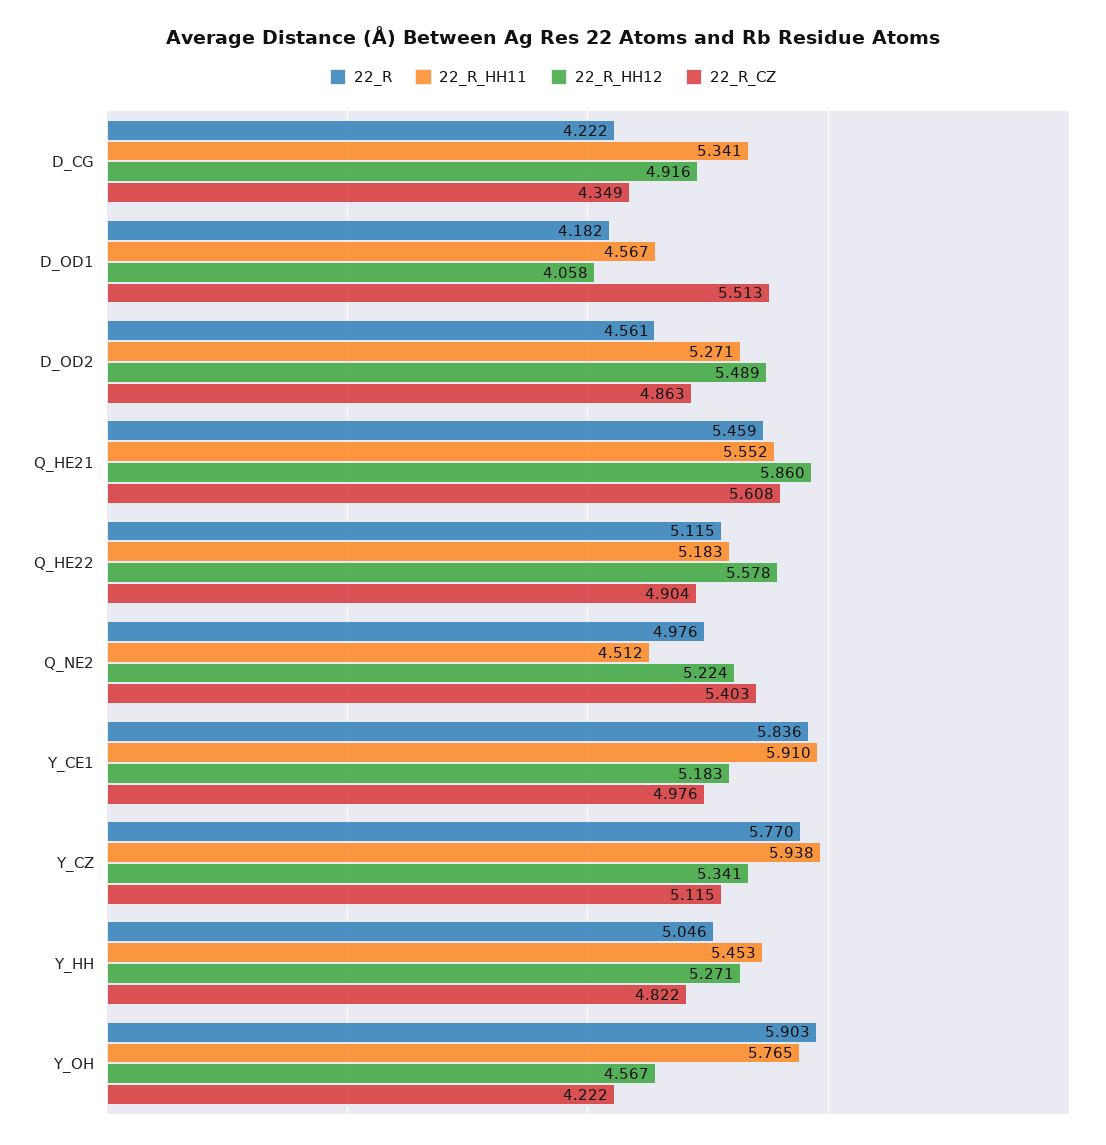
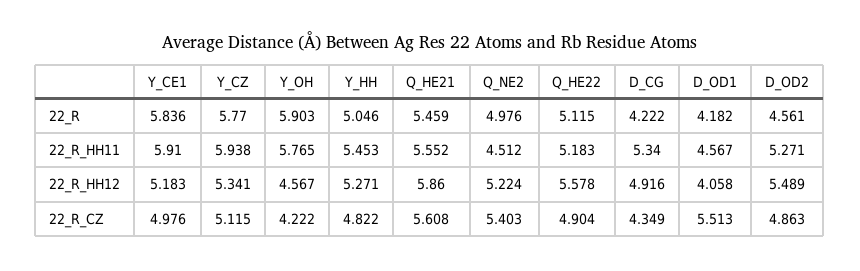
  {
    "22_R": {
      "D_CG": 4.222,
      "D_OD1": 4.182,
      "D_OD2": 4.561,
      "Q_HE21": 5.459,
      "Q_HE22": 5.115,
      "Q_NE2": 4.976,
      "Y_CE1": 5.836,
      "Y_CZ": 5.77,
      "Y_HH": 5.046,
      "Y_OH": 5.903
    },
    "22_R_HH11": {
-     "D_CG": 5.341,
+     "D_CG": 5.34,
      "D_OD1": 4.567,
      "D_OD2": 5.271,
      "Q_HE21": 5.552,
      "Q_HE22": 5.183,
      "Q_NE2": 4.512,
      "Y_CE1": 5.91,
      "Y_CZ": 5.938,
      "Y_HH": 5.453,
      "Y_OH": 5.765
    },
    "22_R_HH12": {
      "D_CG": 4.916,
      "D_OD1": 4.058,
      "D_OD2": 5.489,
      "Q_HE21": 5.86,
      "Q_HE22": 5.578,
      "Q_NE2": 5.224,
      "Y_CE1": 5.183,
      "Y_CZ": 5.341,
      "Y_HH": 5.271,
      "Y_OH": 4.567
    },
    "22_R_CZ": {
      "D_CG": 4.349,
      "D_OD1": 5.513,
      "D_OD2": 4.863,
      "Q_HE21": 5.608,
      "Q_HE22": 4.904,
      "Q_NE2": 5.403,
      "Y_CE1": 4.976,
      "Y_CZ": 5.115,
      "Y_HH": 4.822,
      "Y_OH": 4.222
    }
  }

